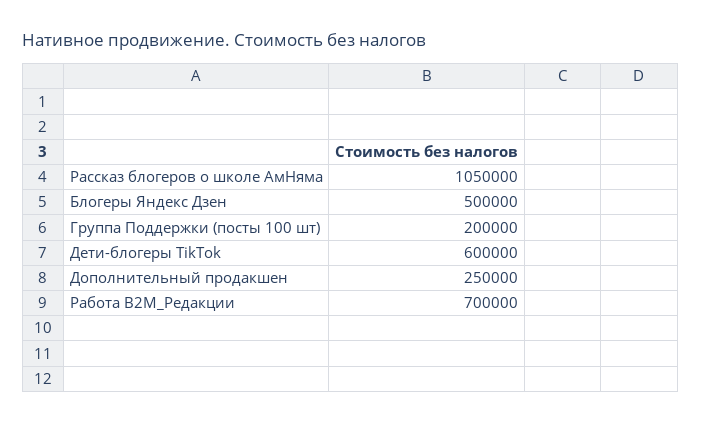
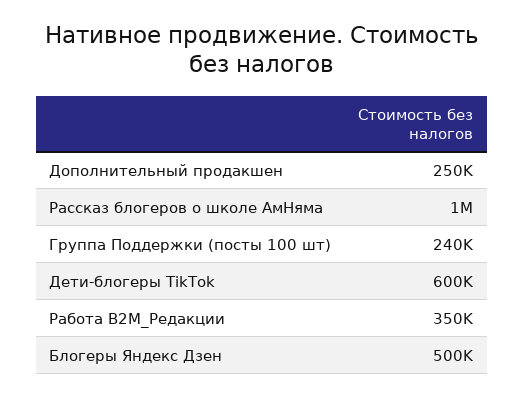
  {
-   "Рассказ блогеров о школе АмНяма": 1050000,
+   "Рассказ блогеров о школе АмНяма": 1000000,
    "Блогеры Яндекс Дзен": 500000,
-   "Группа Поддержки (посты 100 шт)": 200000,
+   "Группа Поддержки (посты 100 шт)": 240000,
    "Дети-блогеры TikTok": 600000,
    "Дополнительный продакшен": 250000,
-   "Работа В2М_Редакции": 700000
+   "Работа В2М_Редакции": 350000
  }

